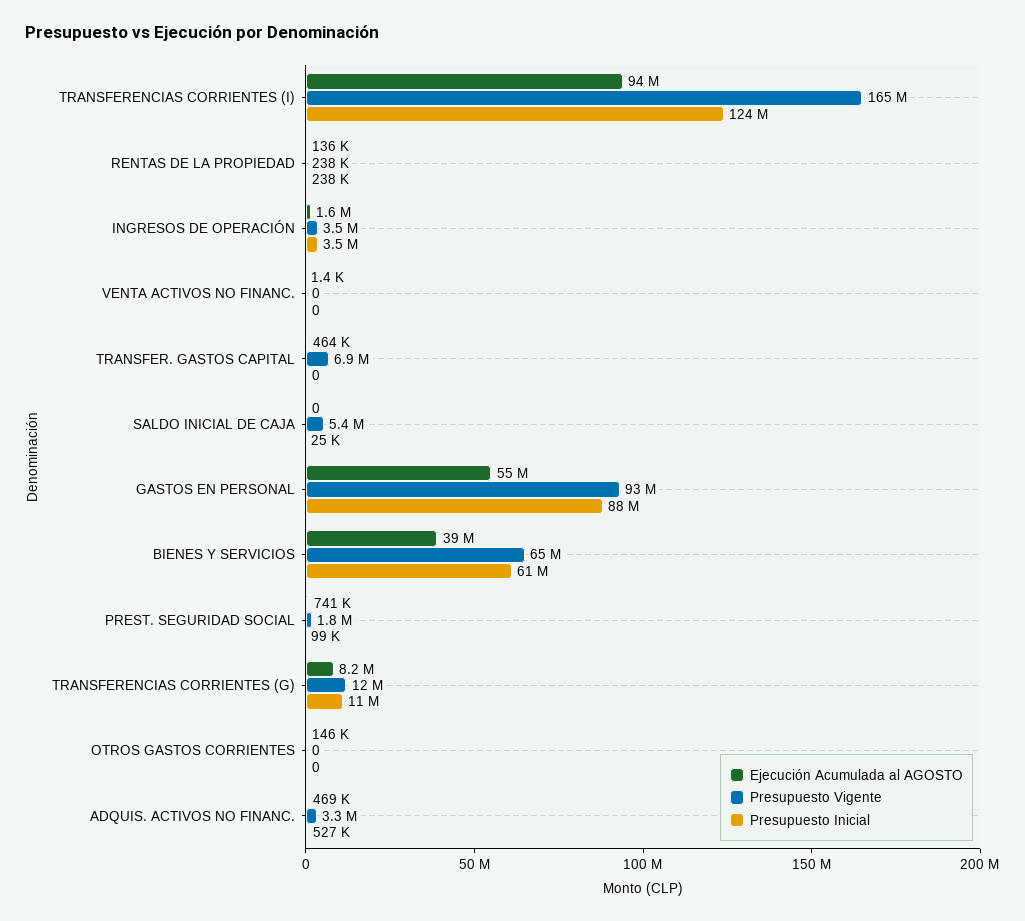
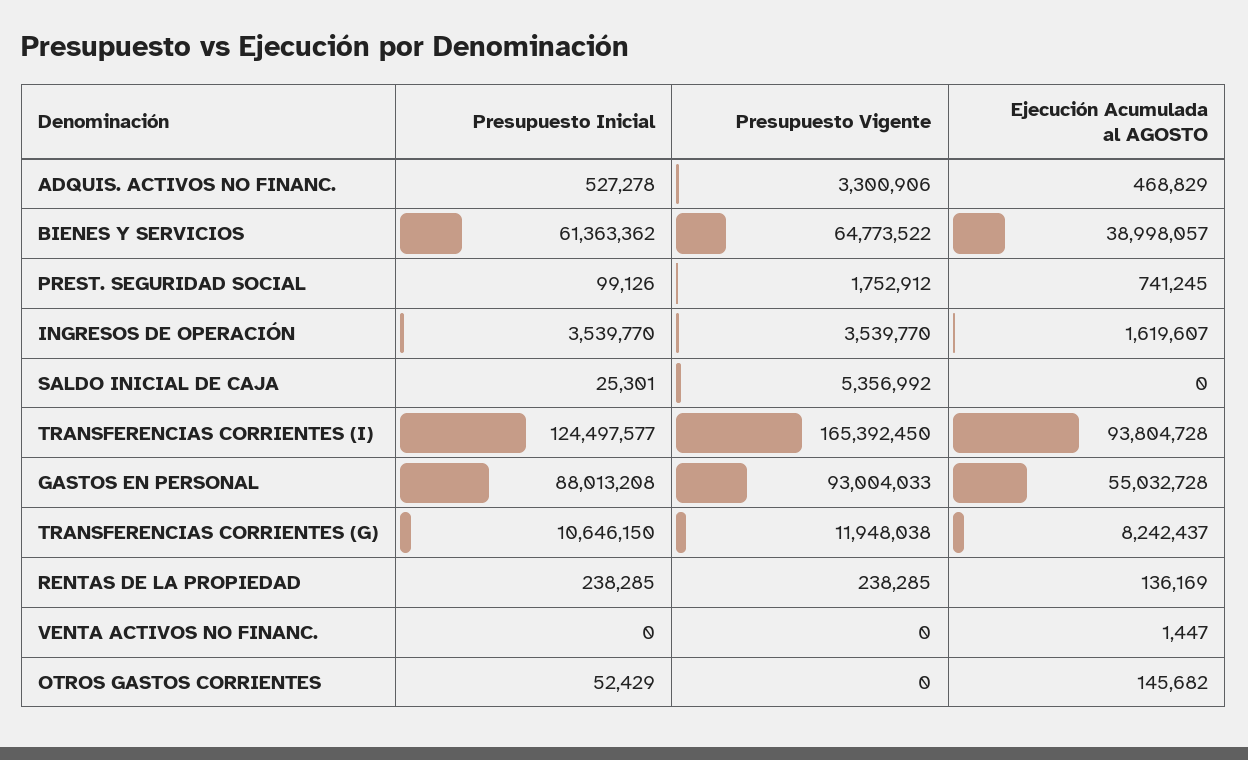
  {
    "Ejecución Acumulada al AGOSTO": {
      "TRANSFERENCIAS CORRIENTES (I)": 93804728,
      "RENTAS DE LA PROPIEDAD": 136169,
      "INGRESOS DE OPERACIÓN": 1619607,
      "VENTA ACTIVOS NO FINANC.": 1447,
-     "TRANSFER. GASTOS CAPITAL": 464000,
      "SALDO INICIAL DE CAJA": 0,
      "GASTOS EN PERSONAL": 55032728,
      "BIENES Y SERVICIOS": 38998057,
      "PREST. SEGURIDAD SOCIAL": 741245,
      "TRANSFERENCIAS CORRIENTES (G)": 8242437,
      "OTROS GASTOS CORRIENTES": 145682,
      "ADQUIS. ACTIVOS NO FINANC.": 468829
    },
    "Presupuesto Vigente": {
      "TRANSFERENCIAS CORRIENTES (I)": 165392450,
      "RENTAS DE LA PROPIEDAD": 238285,
      "INGRESOS DE OPERACIÓN": 3539770,
      "VENTA ACTIVOS NO FINANC.": 0,
-     "TRANSFER. GASTOS CAPITAL": 6900000,
      "SALDO INICIAL DE CAJA": 5356992,
      "GASTOS EN PERSONAL": 93004033,
      "BIENES Y SERVICIOS": 64773522,
      "PREST. SEGURIDAD SOCIAL": 1752912,
      "TRANSFERENCIAS CORRIENTES (G)": 11948038,
      "OTROS GASTOS CORRIENTES": 0,
      "ADQUIS. ACTIVOS NO FINANC.": 3300906
    },
    "Presupuesto Inicial": {
      "TRANSFERENCIAS CORRIENTES (I)": 124497577,
      "RENTAS DE LA PROPIEDAD": 238285,
      "INGRESOS DE OPERACIÓN": 3539770,
      "VENTA ACTIVOS NO FINANC.": 0,
-     "TRANSFER. GASTOS CAPITAL": 0,
      "SALDO INICIAL DE CAJA": 25301,
      "GASTOS EN PERSONAL": 88013208,
      "BIENES Y SERVICIOS": 61363362,
      "PREST. SEGURIDAD SOCIAL": 99126,
      "TRANSFERENCIAS CORRIENTES (G)": 10646150,
-     "OTROS GASTOS CORRIENTES": 0,
+     "OTROS GASTOS CORRIENTES": 52429,
      "ADQUIS. ACTIVOS NO FINANC.": 527278
    }
  }

